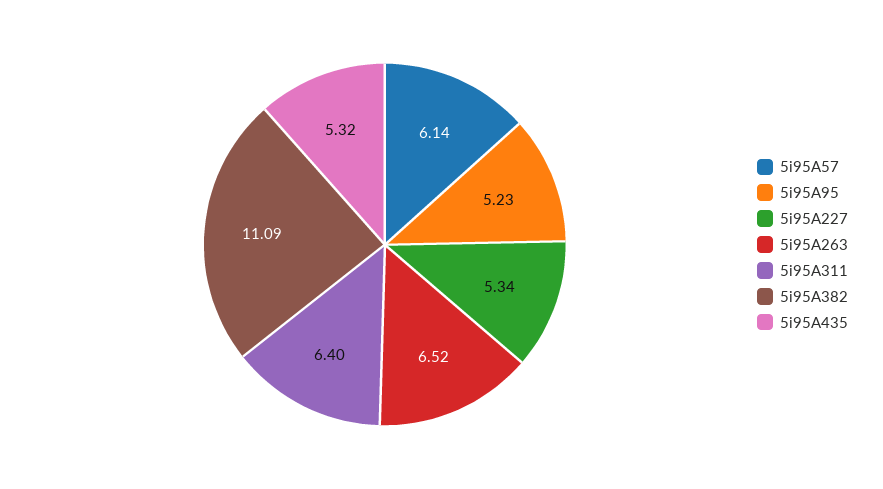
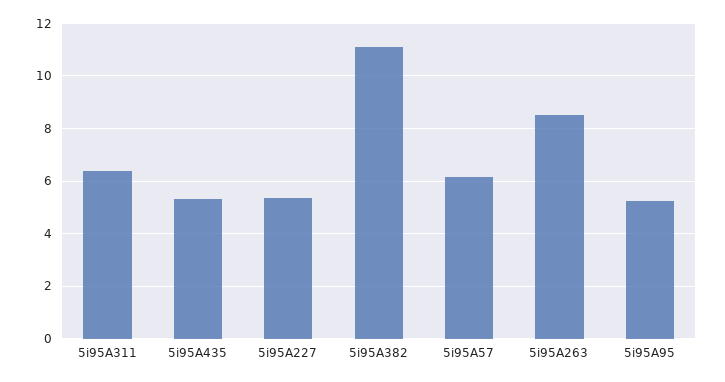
  {
    "5i95A57": 6.14,
    "5i95A95": 5.23,
    "5i95A227": 5.34,
-   "5i95A263": 6.52,
+   "5i95A263": 8.5,
    "5i95A311": 6.4,
    "5i95A382": 11.09,
    "5i95A435": 5.32
  }

